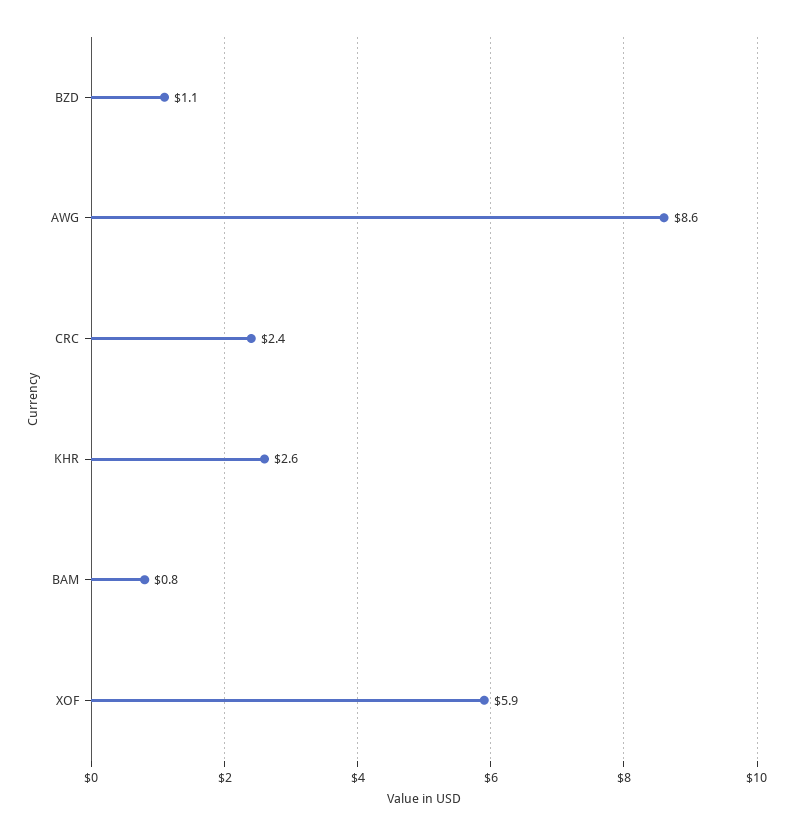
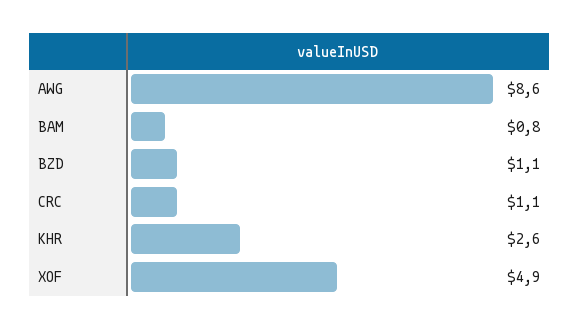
  {
    "BZD": 1.1,
    "AWG": 8.6,
-   "CRC": 2.4,
+   "CRC": 1.1,
    "KHR": 2.6,
    "BAM": 0.8,
-   "XOF": 5.9
+   "XOF": 4.9
  }

